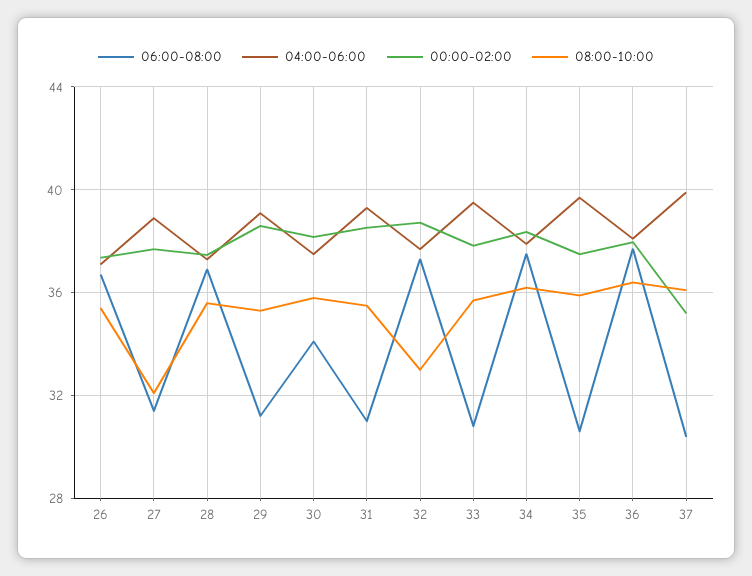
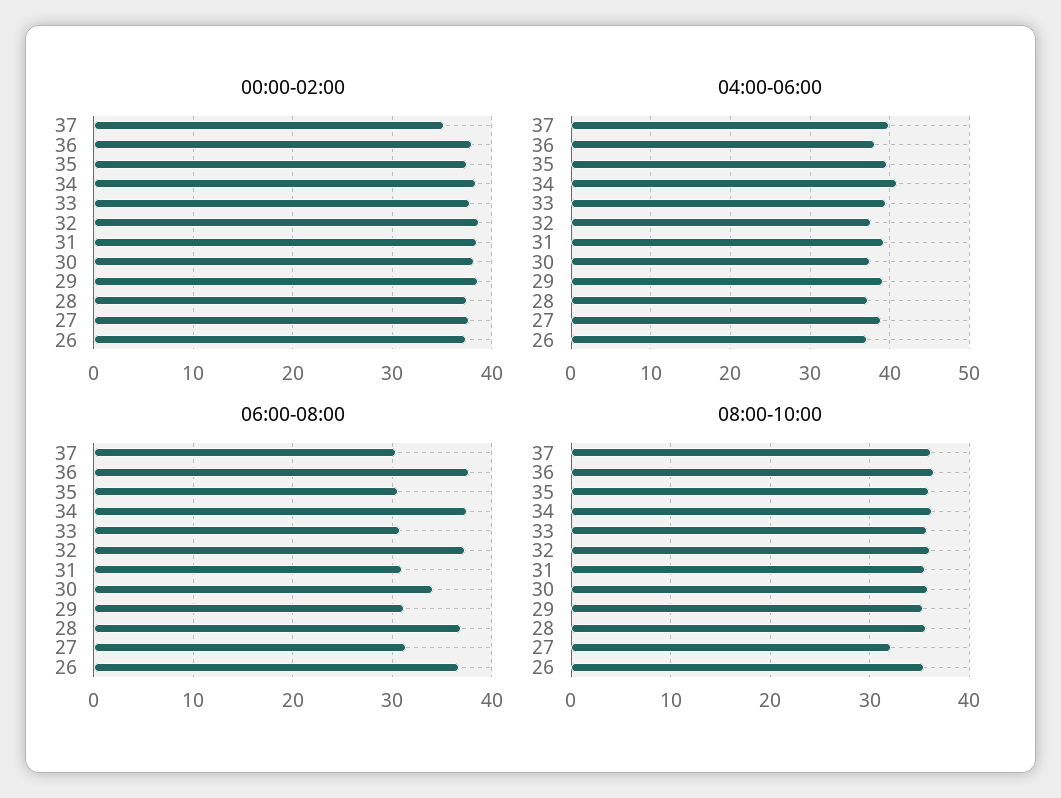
  {
    "06:00-08:00": {
      "26": 36.5,
      "27": 31.5,
      "28": 37,
      "29": 31,
      "30": 34,
      "31": 31,
      "32": 37.5,
      "33": 31,
      "34": 37.5,
      "35": 30.5,
      "36": 37.5,
      "37": 30.5
    },
    "04:00-06:00": {
      "26": 37,
      "27": 39,
      "28": 37.5,
      "29": 39,
      "30": 37.5,
      "31": 39.5,
      "32": 37.5,
      "33": 39.5,
-     "34": 38,
+     "34": 41,
      "35": 39.5,
      "36": 38,
      "37": 40
    },
    "00:00-02:00": {
      "26": 37.5,
      "27": 37.5,
      "28": 37.5,
      "29": 38.5,
      "30": 38,
      "31": 38.5,
      "32": 38.5,
      "33": 38,
      "34": 38.5,
      "35": 37.5,
      "36": 38,
      "37": 35
    },
    "08:00-10:00": {
      "26": 35.5,
      "27": 32,
      "28": 35.5,
      "29": 35.5,
      "30": 36,
      "31": 35.5,
-     "32": 33,
+     "32": 36,
      "33": 35.5,
      "34": 36,
      "35": 36,
      "36": 36.5,
      "37": 36
    }
  }

